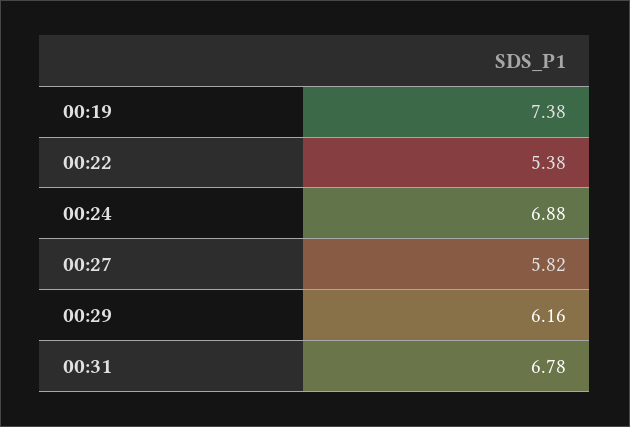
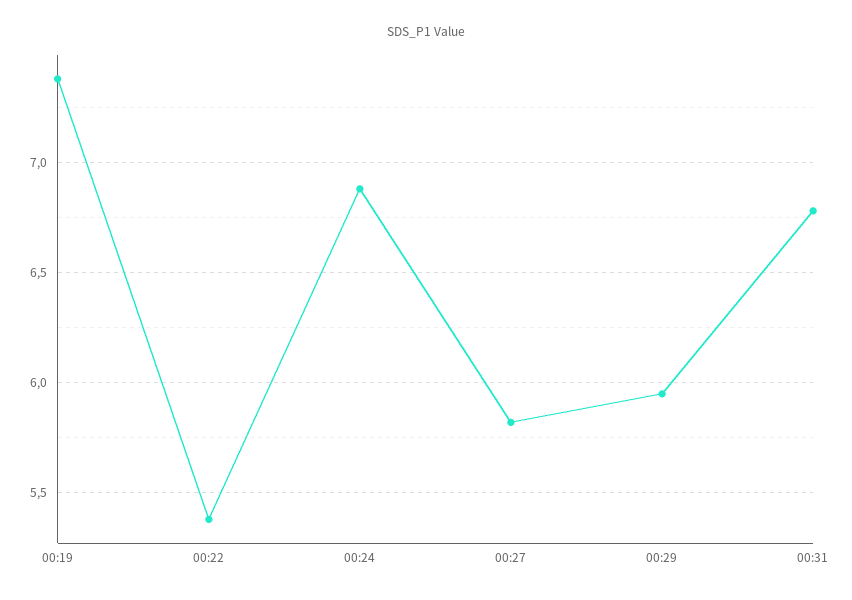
  {
    "00:19": 7.38,
    "00:22": 5.38,
    "00:24": 6.88,
    "00:27": 5.82,
-   "00:29": 6.16,
+   "00:29": 5.95,
    "00:31": 6.78
  }

